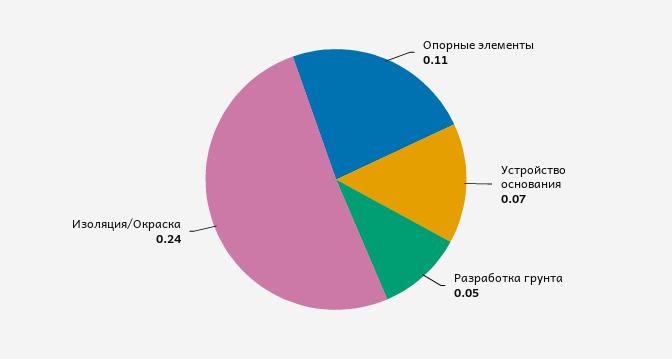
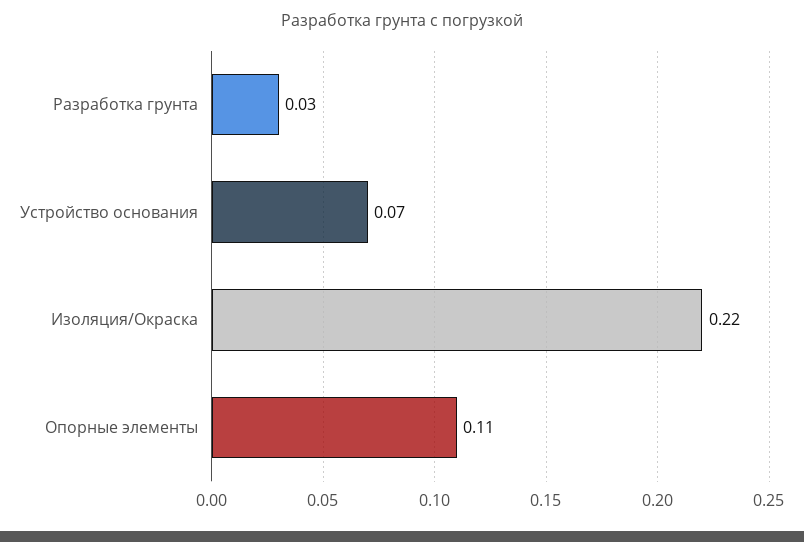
  {
    "Опорные элементы": 0.11,
    "Устройство основания": 0.07,
-   "Разработка грунта": 0.05,
+   "Разработка грунта": 0.03,
-   "Изоляция/Окраска": 0.24
+   "Изоляция/Окраска": 0.22
  }

